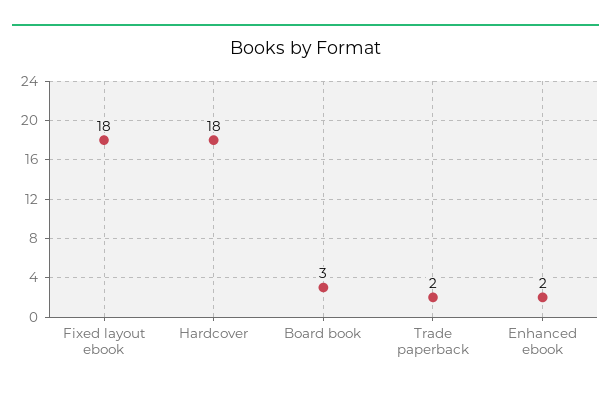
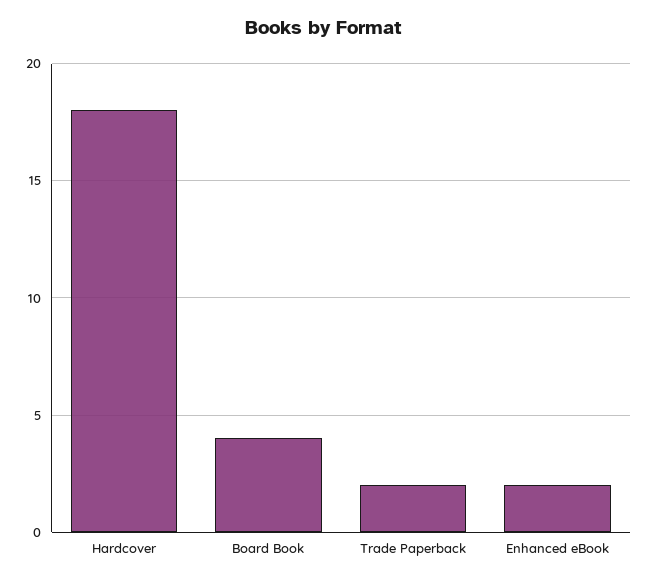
  {
-   "Fixed layout ebook": 18,
    "Hardcover": 18,
-   "Board book": 3,
+   "Board book": 4,
    "Trade paperback": 2,
    "Enhanced ebook": 2
  }

